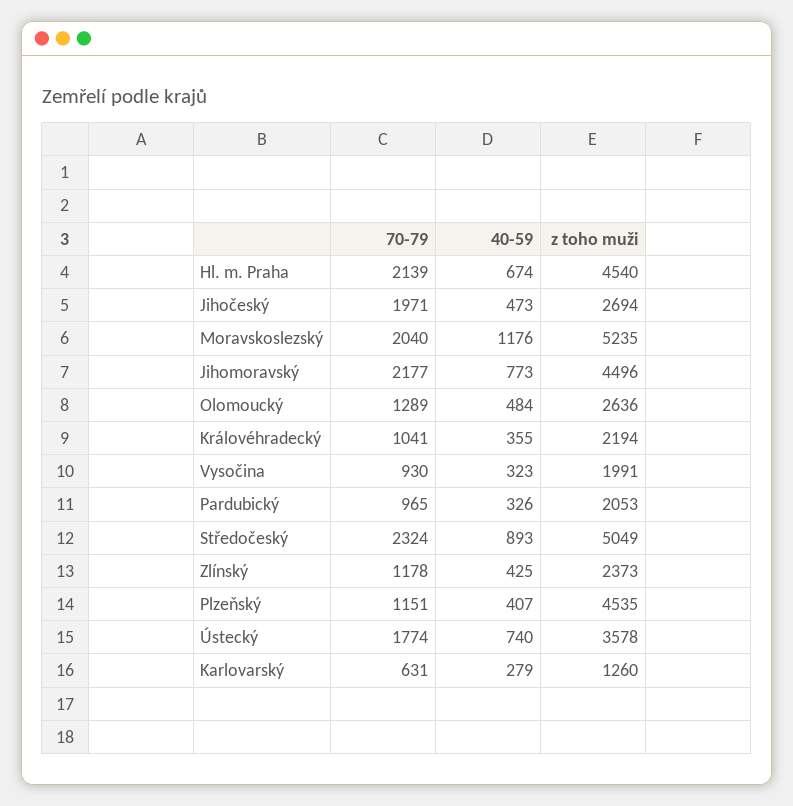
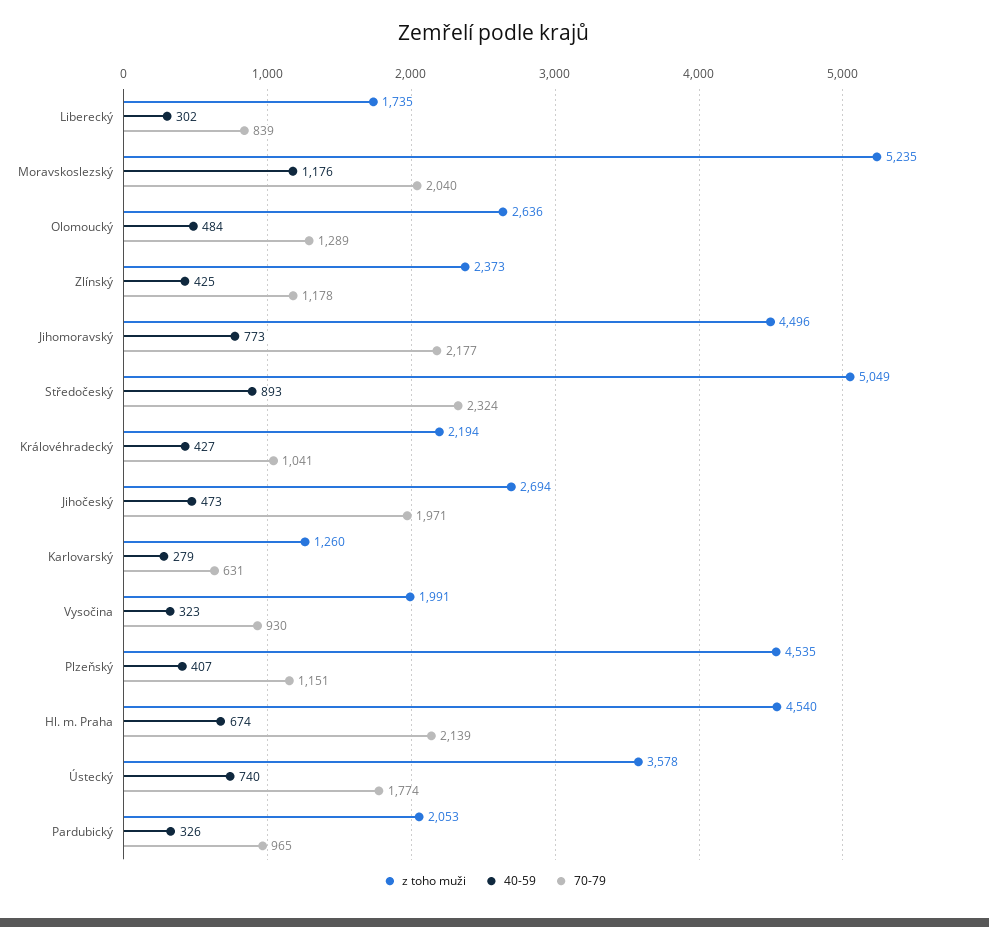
  {
    "70-79": {
      "Hl. m. Praha": 2139,
      "Jihočeský": 1971,
      "Moravskoslezský": 2040,
      "Jihomoravský": 2177,
      "Olomoucký": 1289,
      "Královéhradecký": 1041,
      "Vysočina": 930,
      "Pardubický": 965,
      "Středočeský": 2324,
      "Zlínský": 1178,
      "Plzeňský": 1151,
      "Ústecký": 1774,
-     "Karlovarský": 631
+     "Karlovarský": 631,
+     "Liberecký": 839
    },
    "40-59": {
      "Hl. m. Praha": 674,
      "Jihočeský": 473,
      "Moravskoslezský": 1176,
      "Jihomoravský": 773,
      "Olomoucký": 484,
-     "Královéhradecký": 355,
+     "Královéhradecký": 427,
      "Vysočina": 323,
      "Pardubický": 326,
      "Středočeský": 893,
      "Zlínský": 425,
      "Plzeňský": 407,
      "Ústecký": 740,
-     "Karlovarský": 279
+     "Karlovarský": 279,
+     "Liberecký": 302
    },
    "z toho muži": {
      "Hl. m. Praha": 4540,
      "Jihočeský": 2694,
      "Moravskoslezský": 5235,
      "Jihomoravský": 4496,
      "Olomoucký": 2636,
      "Královéhradecký": 2194,
      "Vysočina": 1991,
      "Pardubický": 2053,
      "Středočeský": 5049,
      "Zlínský": 2373,
      "Plzeňský": 4535,
      "Ústecký": 3578,
-     "Karlovarský": 1260
+     "Karlovarský": 1260,
+     "Liberecký": 1735
    }
  }

